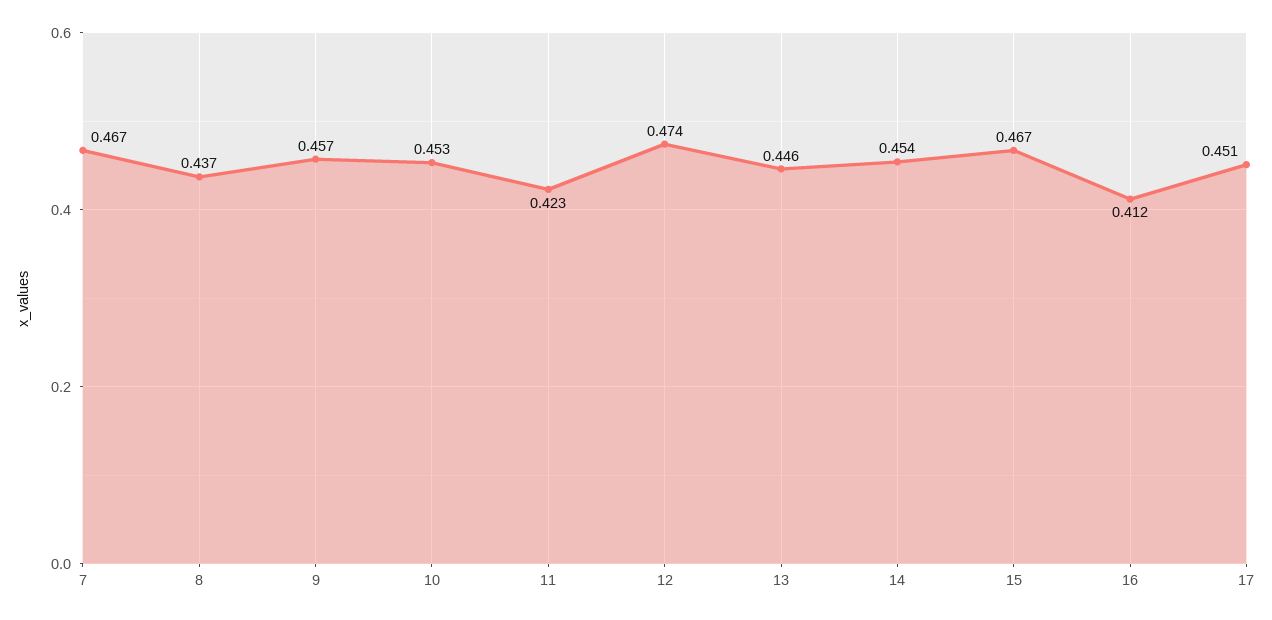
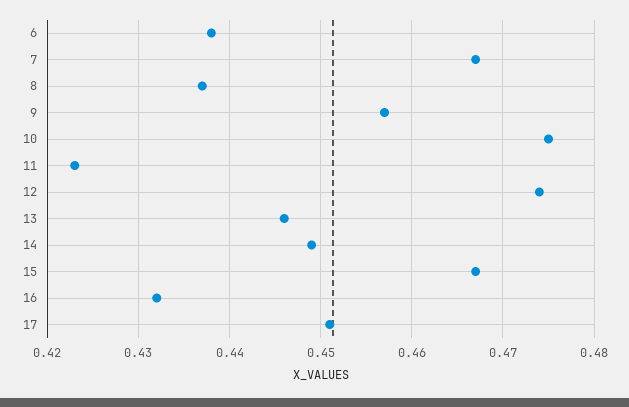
  {
    "7": 0.467,
    "8": 0.437,
    "9": 0.457,
-   "10": 0.453,
+   "10": 0.475,
    "11": 0.423,
    "12": 0.474,
    "13": 0.446,
-   "14": 0.454,
+   "14": 0.449,
    "15": 0.467,
-   "16": 0.412,
+   "16": 0.432,
-   "17": 0.451
+   "17": 0.451,
+   "6": 0.438
  }

